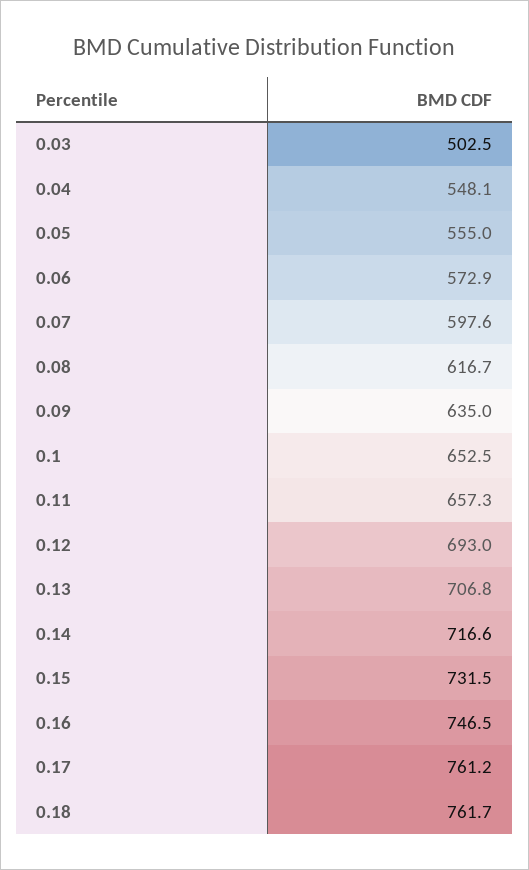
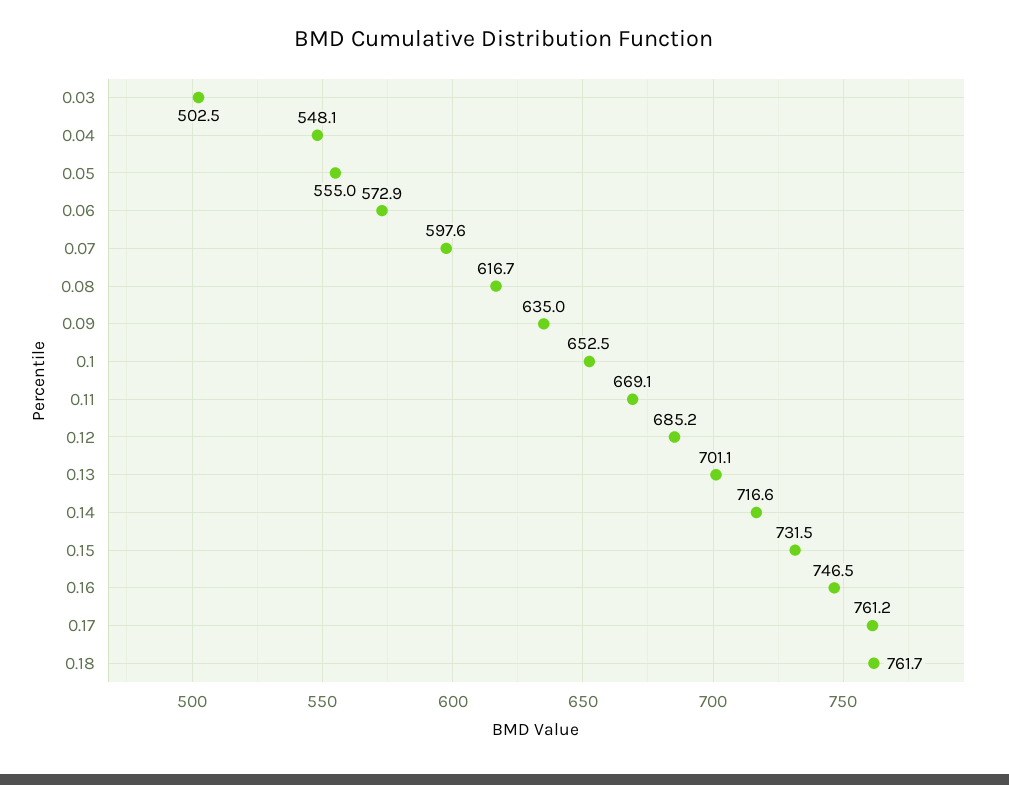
  {
    "0.03": 502.5,
    "0.04": 548.1,
    "0.05": 555,
    "0.06": 572.9,
    "0.07": 597.6,
    "0.08": 616.7,
    "0.09": 635,
    "0.1": 652.5,
-   "0.11": 657.3,
+   "0.11": 669.1,
-   "0.12": 693,
+   "0.12": 685.2,
-   "0.13": 706.8,
+   "0.13": 701.1,
    "0.14": 716.6,
    "0.15": 731.5,
    "0.16": 746.5,
    "0.17": 761.2,
    "0.18": 761.7
  }

